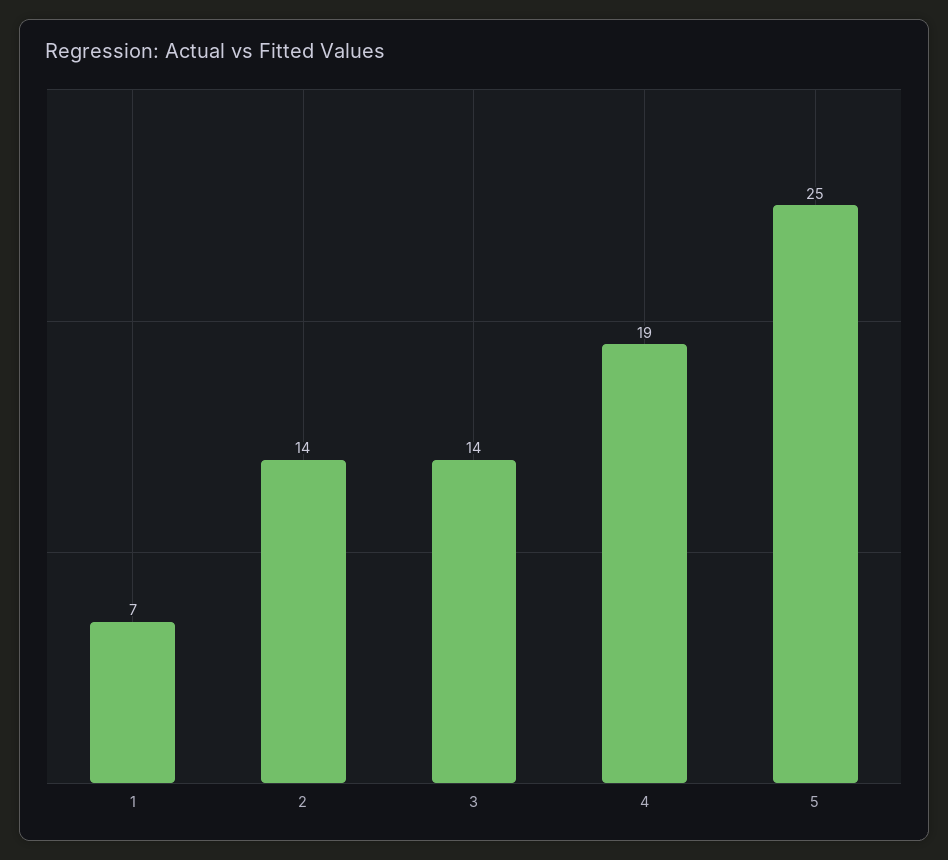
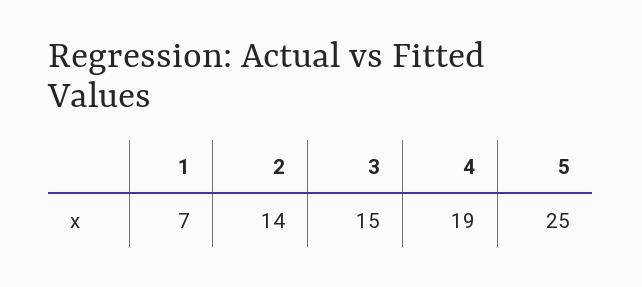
  {
    "1": 7,
    "2": 14,
-   "3": 14,
+   "3": 15,
    "4": 19,
    "5": 25
  }

